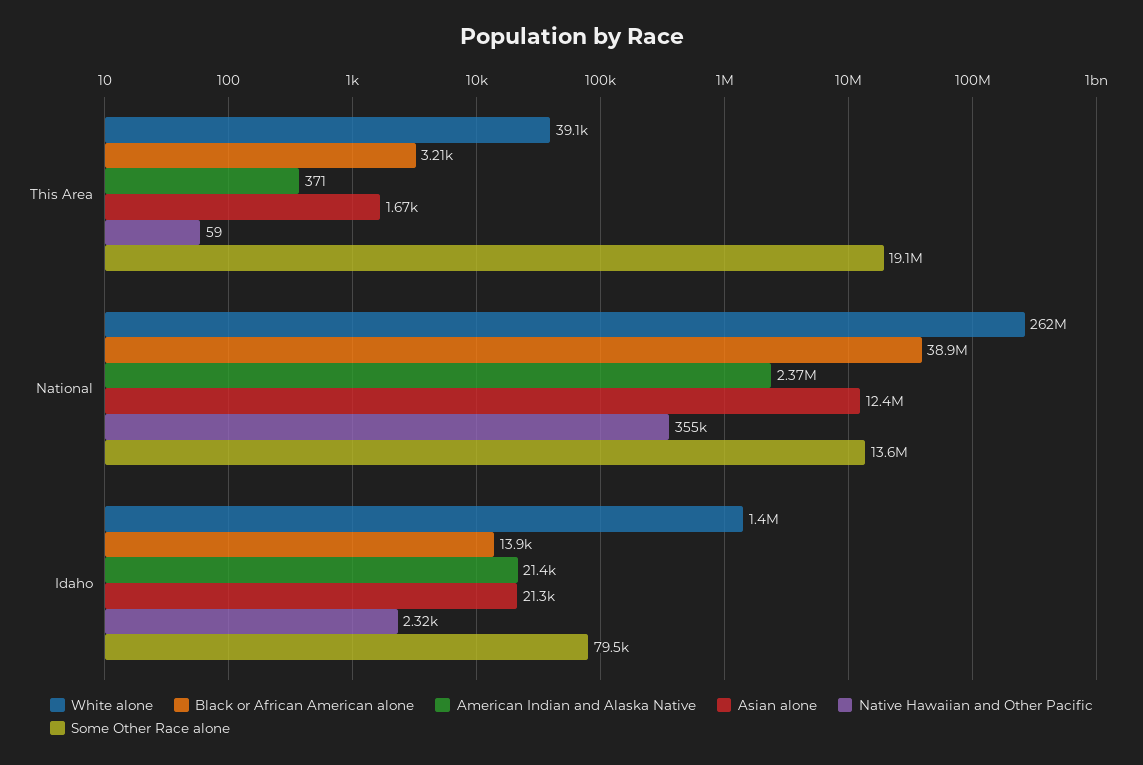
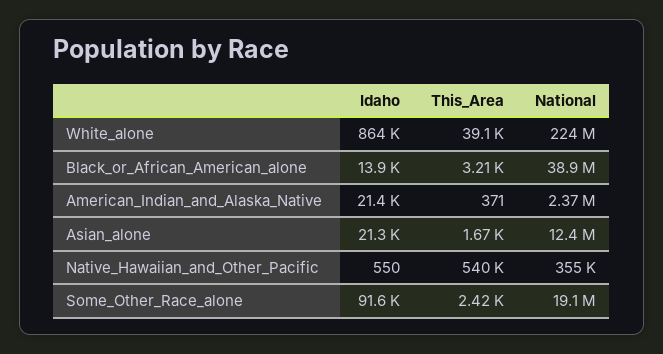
  {
    "White alone": {
      "This Area": 39100,
-     "National": 262000000,
+     "National": 224000000,
-     "Idaho": 1400000
+     "Idaho": 864000
    },
    "Black or African American alone": {
      "This Area": 3210,
      "National": 38900000,
      "Idaho": 13900
    },
    "American Indian and Alaska Native": {
      "This Area": 371,
      "National": 2370000,
      "Idaho": 21400
    },
    "Asian alone": {
      "This Area": 1670,
      "National": 12400000,
      "Idaho": 21300
    },
    "Native Hawaiian and Other Pacific": {
-     "This Area": 59,
+     "This Area": 540000,
      "National": 355000,
-     "Idaho": 2320
+     "Idaho": 550
    },
    "Some Other Race alone": {
-     "This Area": 19100000,
+     "This Area": 2420,
-     "National": 13600000,
+     "National": 19100000,
-     "Idaho": 79500
+     "Idaho": 91600
    }
  }

